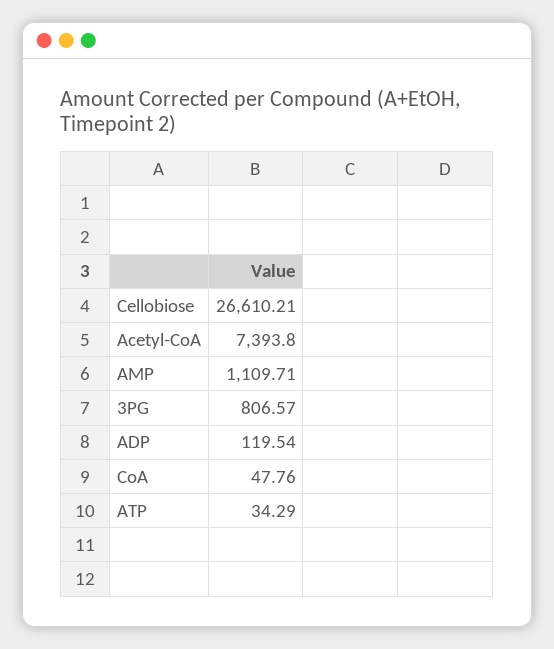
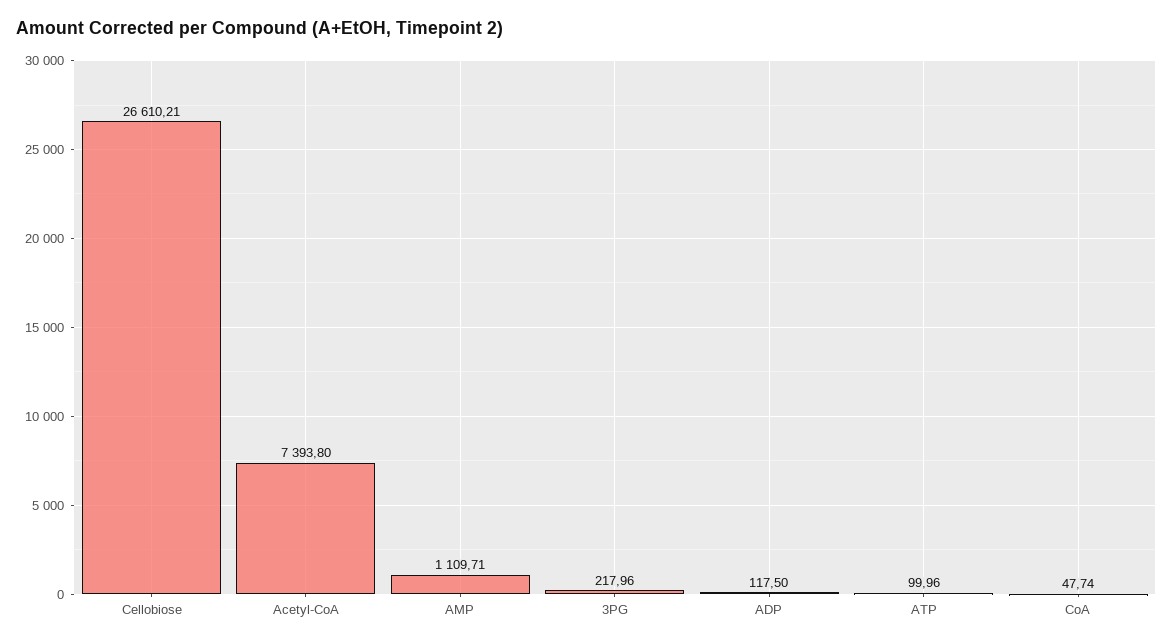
  {
    "Cellobiose": 26610.21,
    "Acetyl-CoA": 7393.8,
    "AMP": 1109.71,
-   "3PG": 806.57,
+   "3PG": 217.96,
-   "ADP": 119.54,
+   "ADP": 117.5,
-   "CoA": 47.76,
+   "CoA": 47.74,
-   "ATP": 34.29
+   "ATP": 99.96
  }

